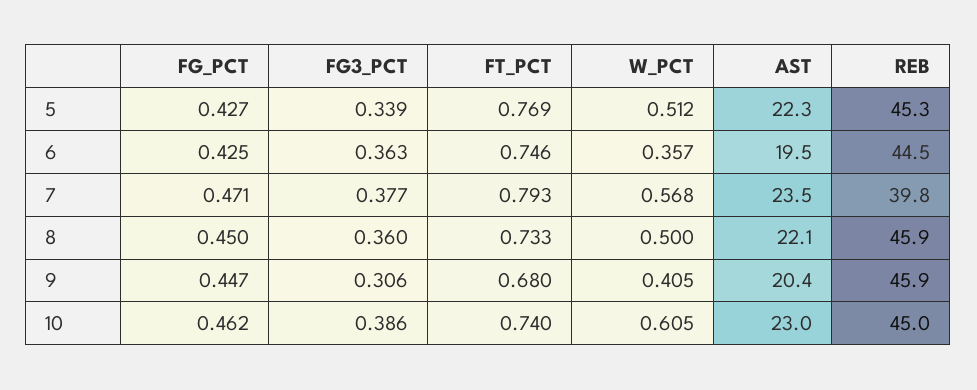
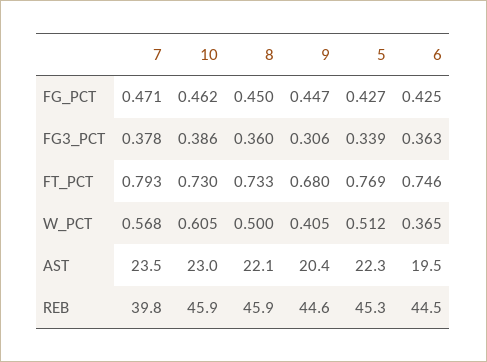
  {
    "FG_PCT": {
      "5": 0.427,
      "6": 0.425,
      "7": 0.471,
      "8": 0.45,
      "9": 0.447,
      "10": 0.462
    },
    "FG3_PCT": {
      "5": 0.339,
      "6": 0.363,
-     "7": 0.377,
+     "7": 0.378,
      "8": 0.36,
      "9": 0.306,
      "10": 0.386
    },
    "FT_PCT": {
      "5": 0.769,
      "6": 0.746,
      "7": 0.793,
      "8": 0.733,
      "9": 0.68,
-     "10": 0.74
+     "10": 0.73
    },
    "W_PCT": {
      "5": 0.512,
-     "6": 0.357,
+     "6": 0.365,
      "7": 0.568,
      "8": 0.5,
      "9": 0.405,
      "10": 0.605
    },
    "AST": {
      "5": 22.3,
      "6": 19.5,
      "7": 23.5,
      "8": 22.1,
      "9": 20.4,
      "10": 23
    },
    "REB": {
      "5": 45.3,
      "6": 44.5,
      "7": 39.8,
      "8": 45.9,
-     "9": 45.9,
+     "9": 44.6,
-     "10": 45
+     "10": 45.9
    }
  }

